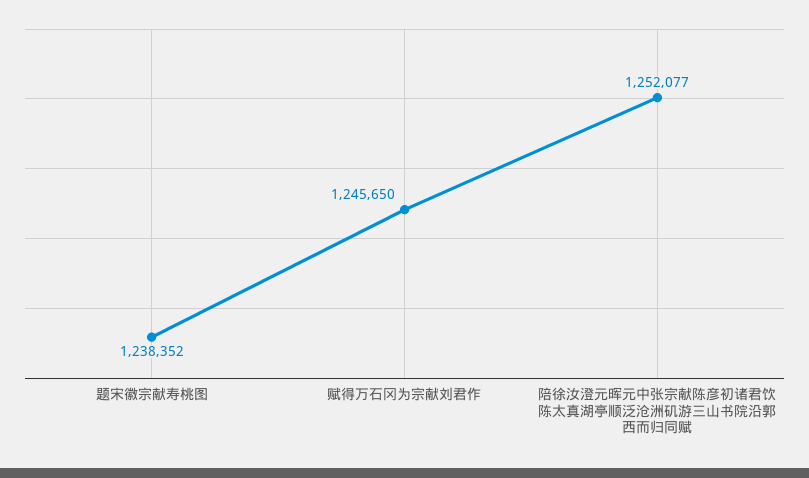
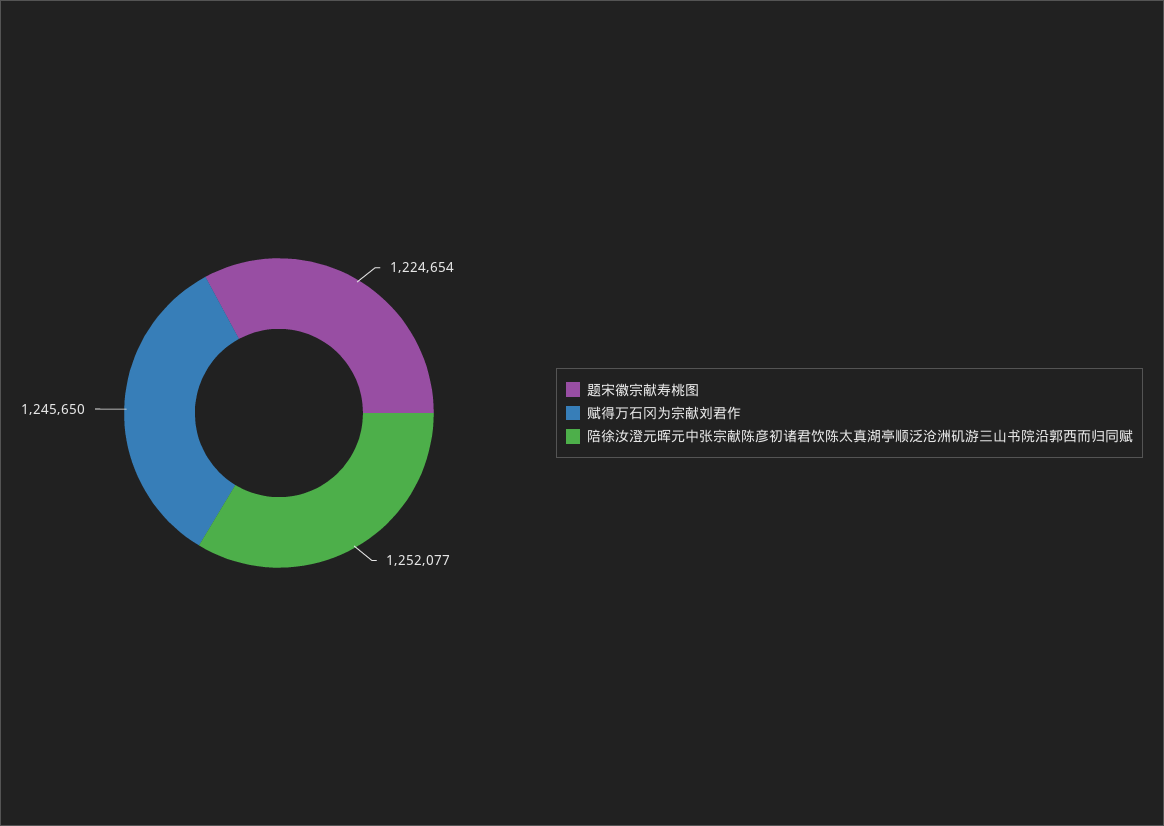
  {
-   "题宋徽宗献寿桃图": 1238352,
+   "题宋徽宗献寿桃图": 1224654,
    "赋得万石冈为宗献刘君作": 1245650,
    "陪徐汝澄元晖元中张宗献陈彦初诸君饮陈太真湖亭顺泛沧洲矶游三山书院沿郭西而归同赋": 1252077
  }

